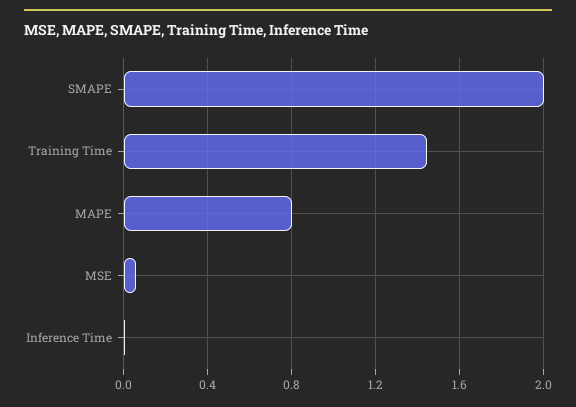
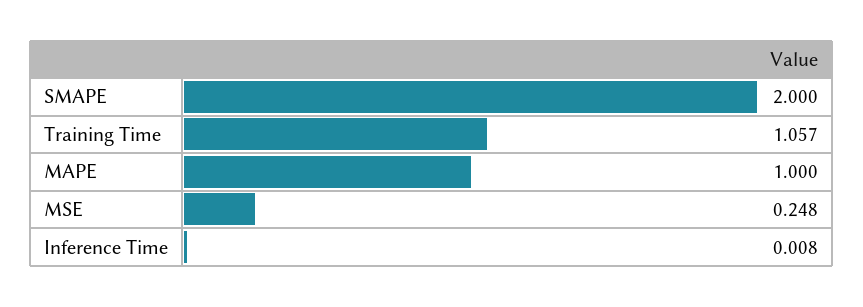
  {
    "SMAPE": 2,
-   "Training Time": 1.45,
+   "Training Time": 1.057,
-   "MAPE": 0.8,
+   "MAPE": 1,
-   "MSE": 0.05,
+   "MSE": 0.248,
    "Inference Time": 0.008
  }

